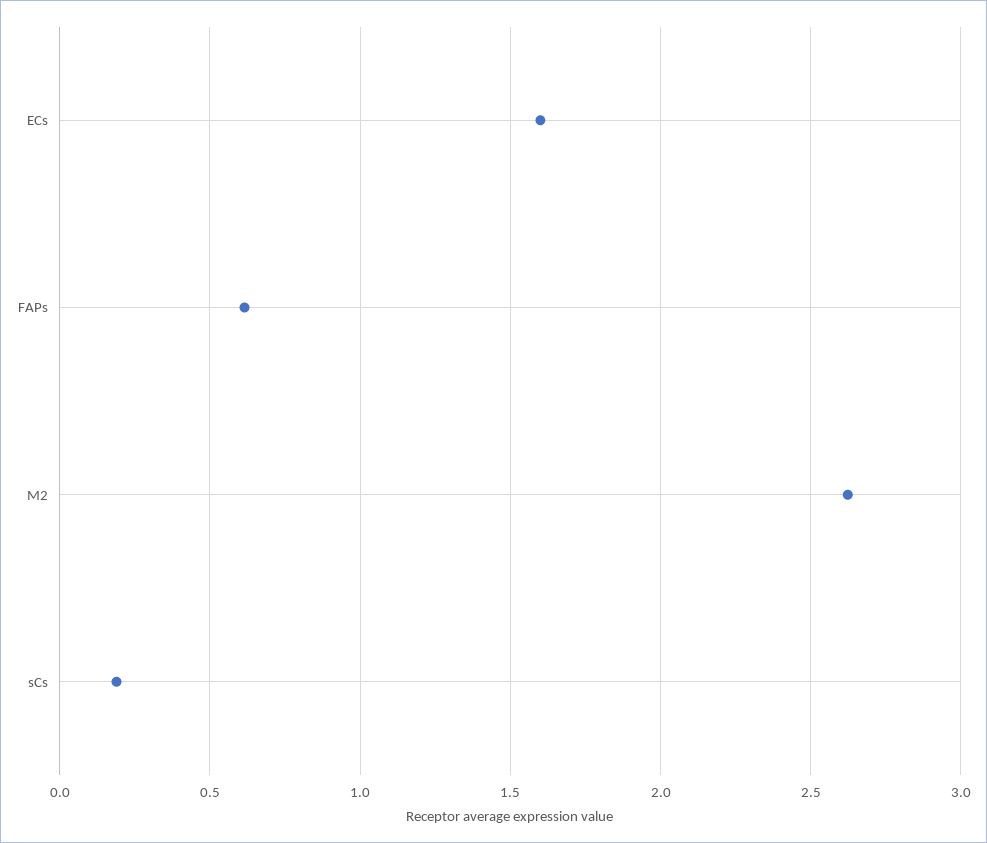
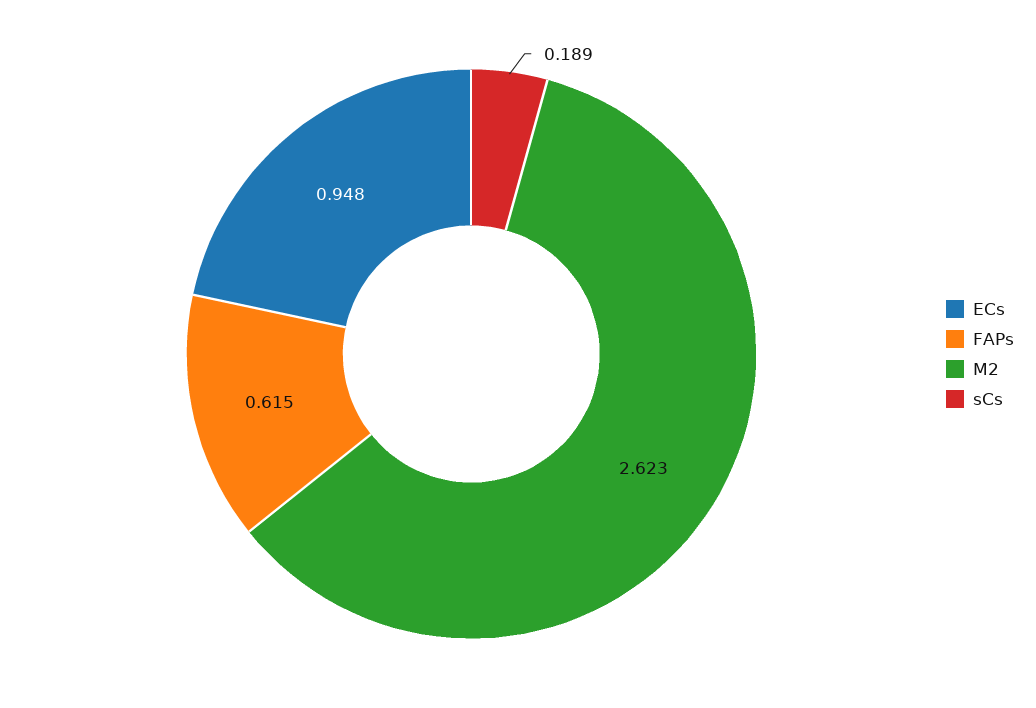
  {
-   "ECs": 1.6,
+   "ECs": 0.948,
    "FAPs": 0.615,
    "M2": 2.623,
    "sCs": 0.189
  }

